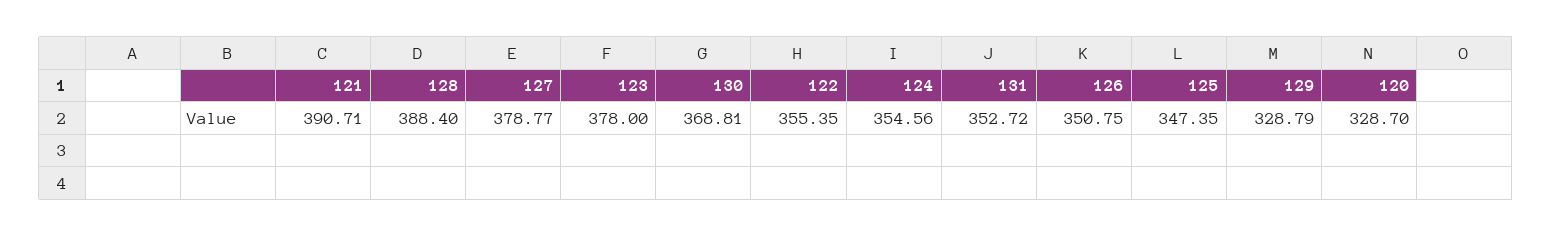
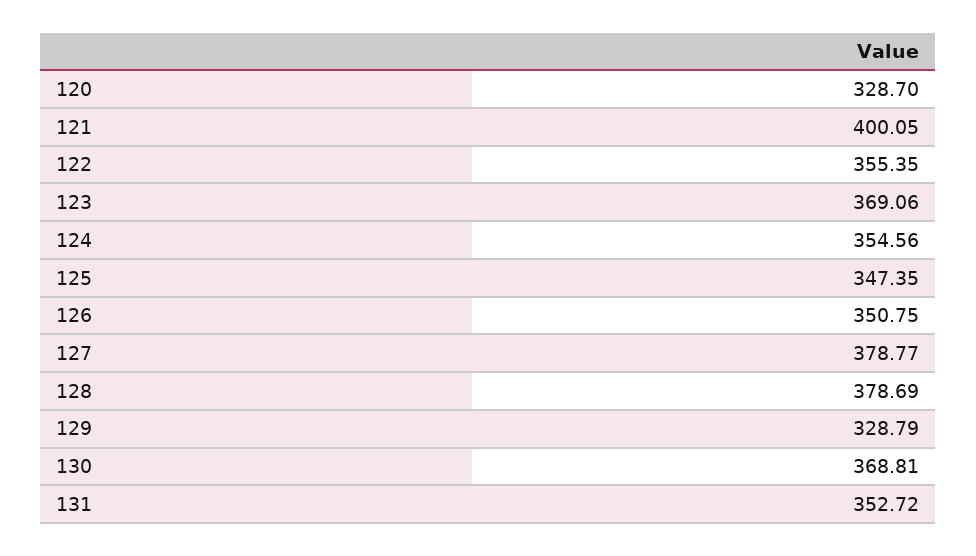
  {
-   "121": 390.71,
+   "121": 400.05,
-   "128": 388.4,
+   "128": 378.69,
    "127": 378.77,
-   "123": 378,
+   "123": 369.06,
    "130": 368.81,
    "122": 355.35,
    "124": 354.56,
    "131": 352.72,
    "126": 350.75,
    "125": 347.35,
    "129": 328.79,
    "120": 328.7
  }

